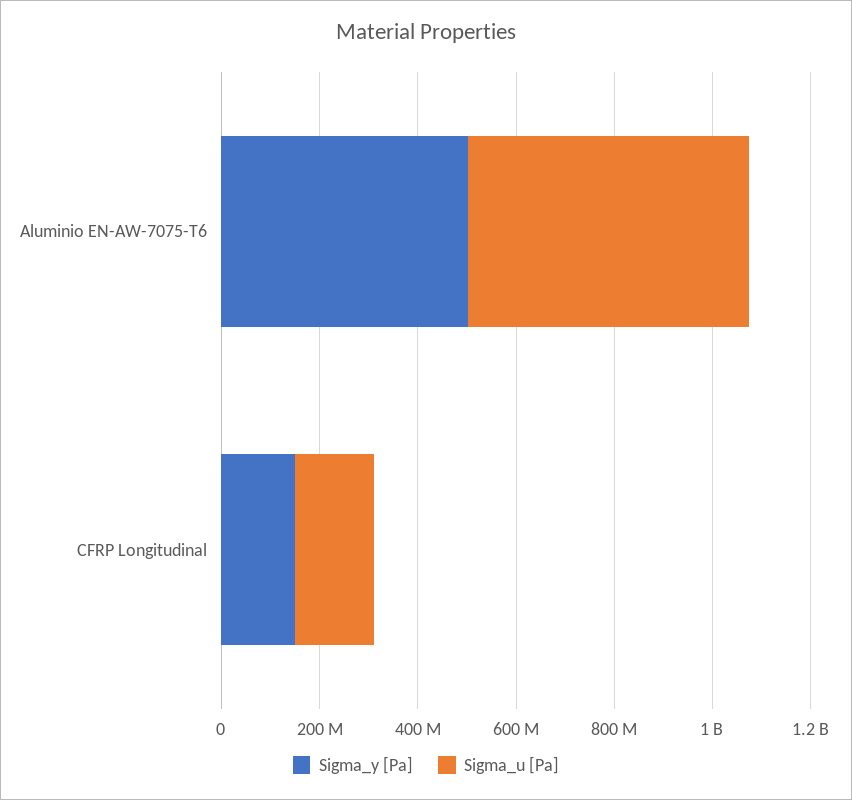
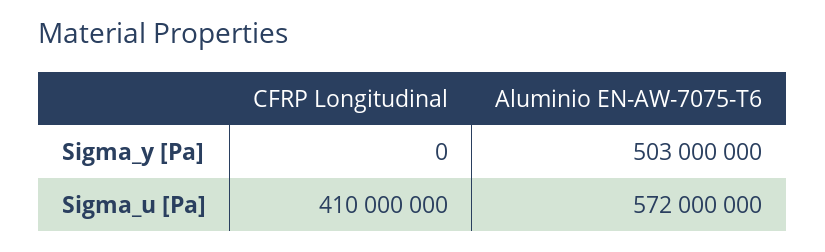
  {
    "Sigma_y [Pa]": {
      "Aluminio EN-AW-7075-T6": 503000000,
-     "CFRP Longitudinal": 150000000
+     "CFRP Longitudinal": 0
    },
    "Sigma_u [Pa]": {
      "Aluminio EN-AW-7075-T6": 572000000,
-     "CFRP Longitudinal": 150000000
+     "CFRP Longitudinal": 410000000
    }
  }

